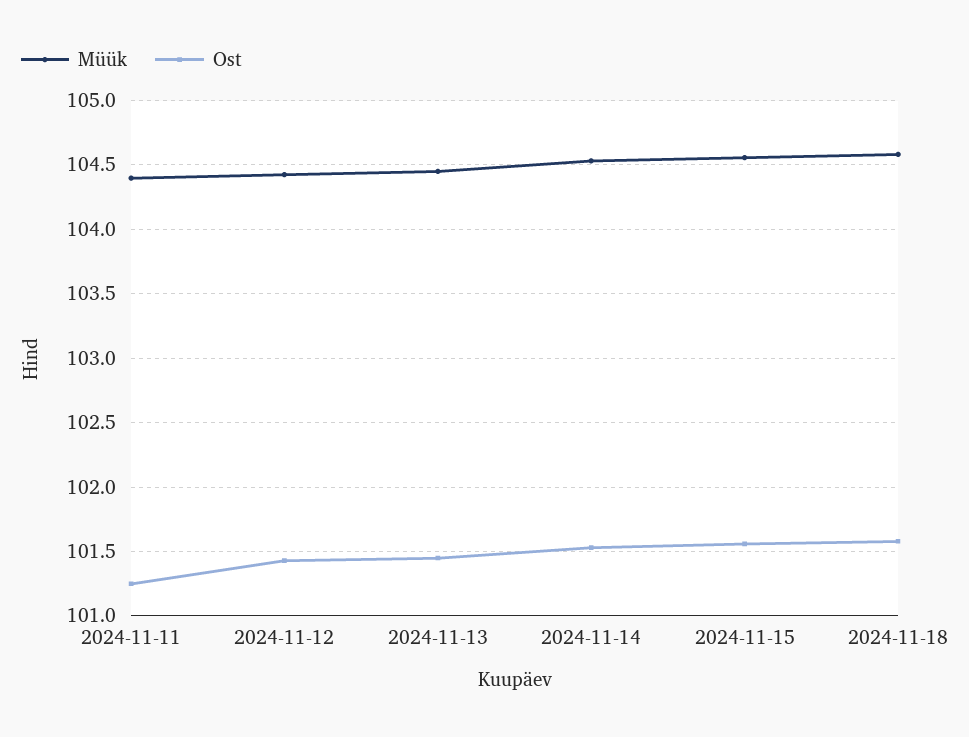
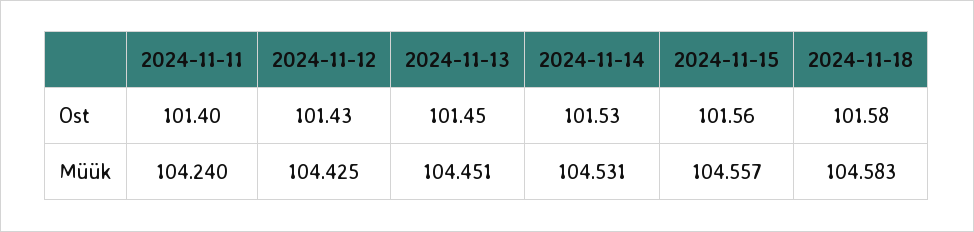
  {
    "Müük": {
-     "2024-11-11": 104.4,
+     "2024-11-11": 104.24,
      "2024-11-12": 104.425,
      "2024-11-13": 104.451,
      "2024-11-14": 104.531,
      "2024-11-15": 104.557,
      "2024-11-18": 104.583
    },
    "Ost": {
-     "2024-11-11": 101.25,
+     "2024-11-11": 101.4,
      "2024-11-12": 101.43,
      "2024-11-13": 101.45,
      "2024-11-14": 101.53,
      "2024-11-15": 101.56,
      "2024-11-18": 101.58
    }
  }

